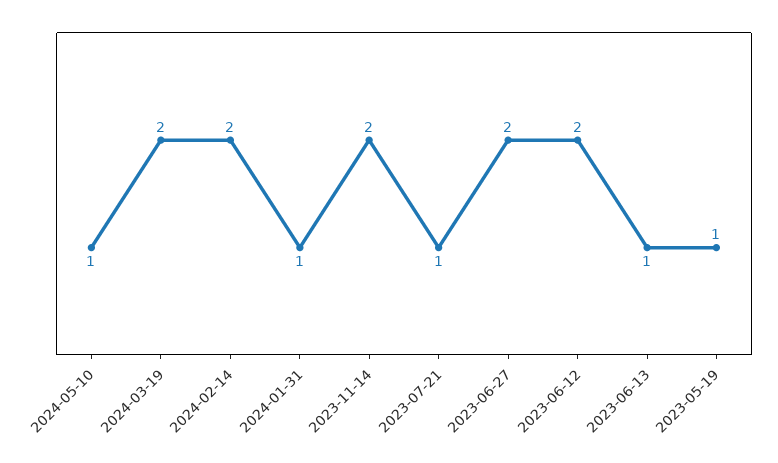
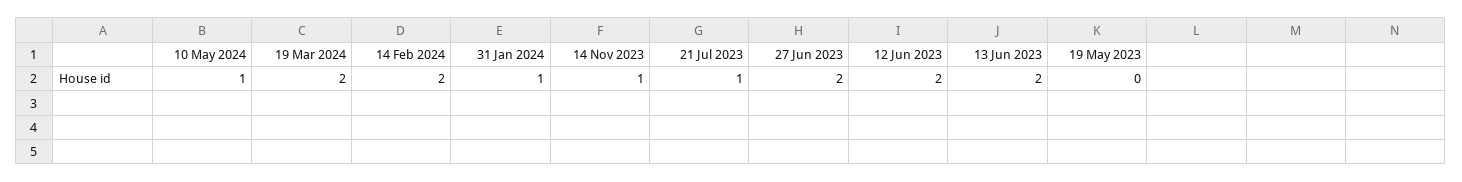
  {
    "2024-05-10": 1,
    "2024-03-19": 2,
    "2024-02-14": 2,
    "2024-01-31": 1,
-   "2023-11-14": 2,
+   "2023-11-14": 1,
    "2023-07-21": 1,
    "2023-06-27": 2,
    "2023-06-12": 2,
-   "2023-06-13": 1,
+   "2023-06-13": 2,
-   "2023-05-19": 1
+   "2023-05-19": 0
  }

